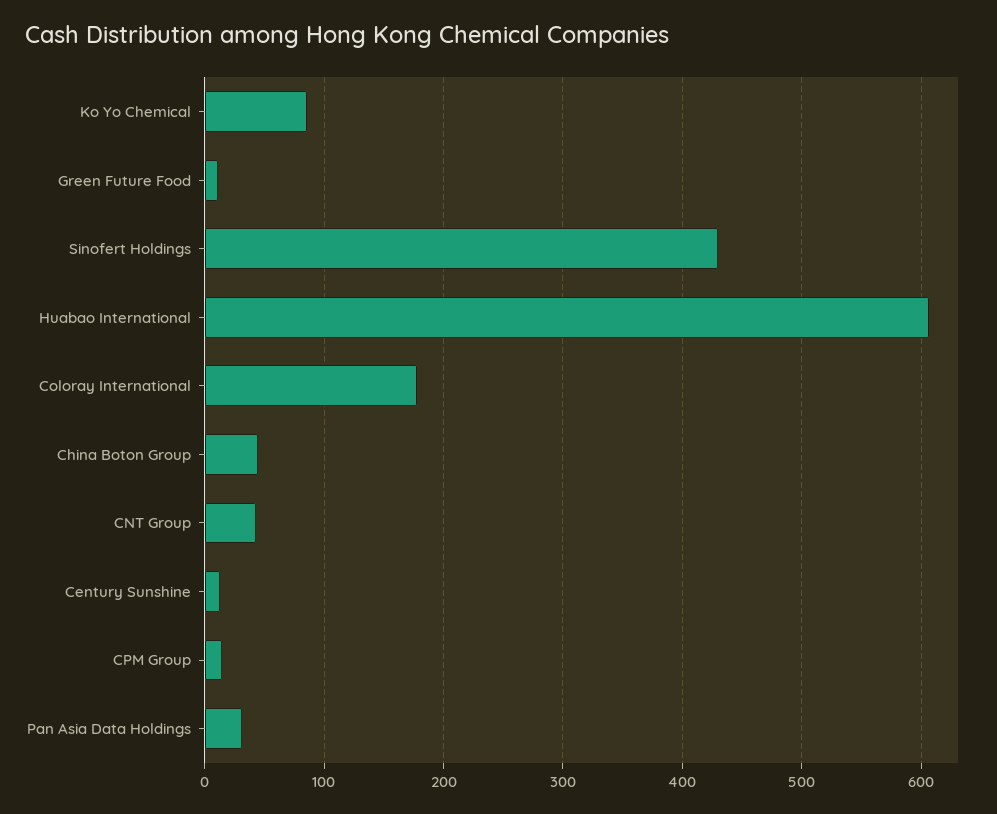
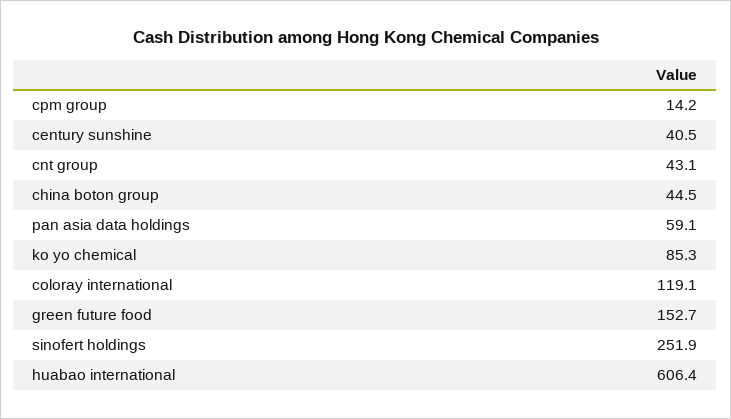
  {
    "Ko Yo Chemical": 85.3,
-   "Green Future Food": 10,
+   "Green Future Food": 152.7,
-   "Sinofert Holdings": 430,
+   "Sinofert Holdings": 251.9,
    "Huabao International": 606.4,
-   "Coloray International": 180,
+   "Coloray International": 119.1,
    "China Boton Group": 44.5,
    "CNT Group": 43.1,
-   "Century Sunshine": 10,
+   "Century Sunshine": 40.5,
    "CPM Group": 14.2,
-   "Pan Asia Data Holdings": 30
+   "Pan Asia Data Holdings": 59.1
  }

